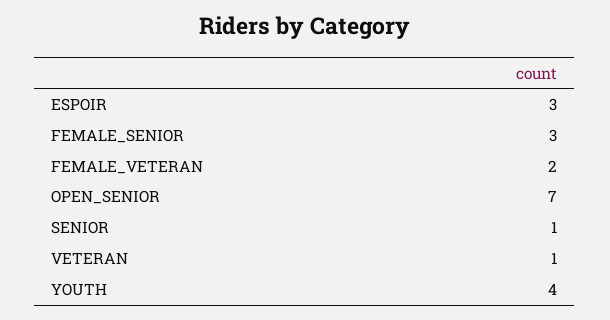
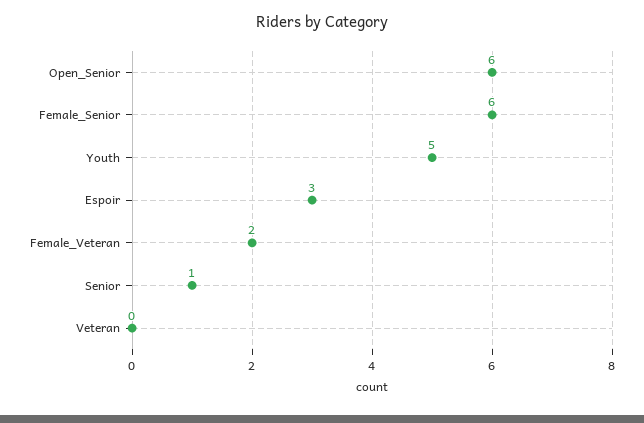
  {
    "ESPOIR": 3,
-   "FEMALE_SENIOR": 3,
+   "FEMALE_SENIOR": 6,
    "FEMALE_VETERAN": 2,
-   "OPEN_SENIOR": 7,
+   "OPEN_SENIOR": 6,
    "SENIOR": 1,
-   "VETERAN": 1,
+   "VETERAN": 0,
-   "YOUTH": 4
+   "YOUTH": 5
  }

